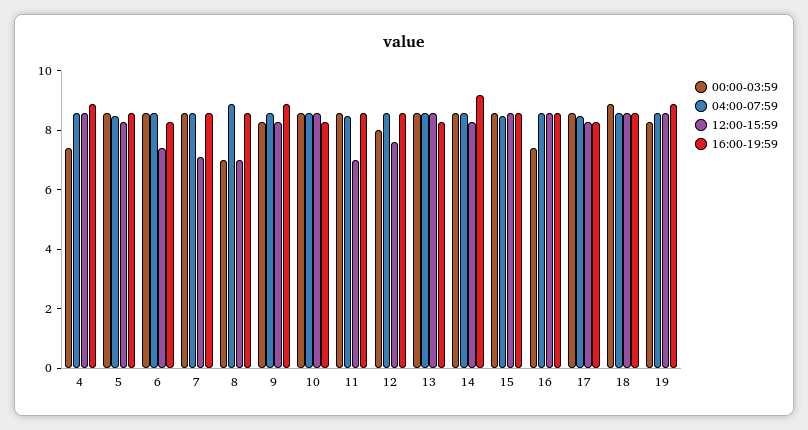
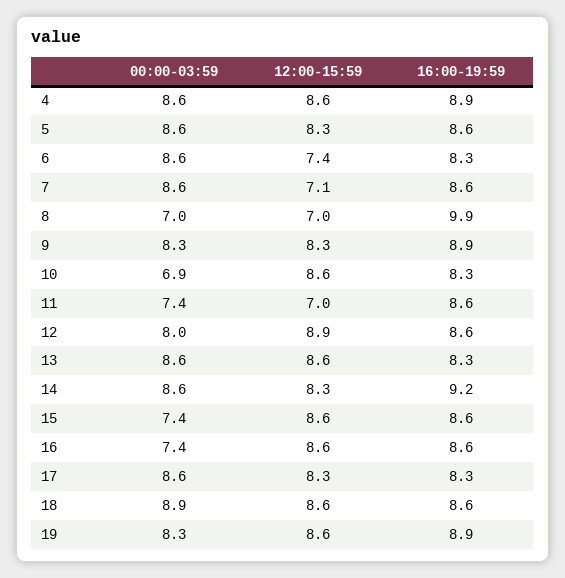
  {
    "00:00-03:59": {
-     "4": 7.5,
+     "4": 8.6,
      "5": 8.6,
      "6": 8.6,
      "7": 8.6,
      "8": 7,
      "9": 8.3,
-     "10": 8.5,
+     "10": 6.9,
-     "11": 8.5,
+     "11": 7.4,
      "12": 8,
      "13": 8.6,
      "14": 8.6,
-     "15": 8.5,
+     "15": 7.4,
      "16": 7.4,
      "17": 8.6,
      "18": 8.9,
      "19": 8.3
    },
-   "04:00-07:59": {
-     "4": 8.5,
-     "5": 8.5,
-     "6": 8.5,
-     "7": 8.5,
-     "8": 9,
-     "9": 8.5,
-     "10": 8.5,
-     "11": 8.5,
-     "12": 8.5,
-     "13": 8.5,
-     "14": 8.5,
-     "15": 8.5,
-     "16": 8.5,
-     "17": 8.5,
-     "18": 8.5,
-     "19": 8.5
-   },
    "12:00-15:59": {
      "4": 8.6,
      "5": 8.3,
      "6": 7.4,
      "7": 7.1,
      "8": 7,
      "9": 8.3,
      "10": 8.6,
      "11": 7,
-     "12": 7.5,
+     "12": 8.9,
      "13": 8.6,
      "14": 8.3,
      "15": 8.6,
      "16": 8.6,
      "17": 8.3,
      "18": 8.6,
      "19": 8.6
    },
    "16:00-19:59": {
      "4": 8.9,
      "5": 8.6,
      "6": 8.3,
      "7": 8.6,
-     "8": 8.5,
+     "8": 9.9,
      "9": 8.9,
      "10": 8.3,
      "11": 8.6,
      "12": 8.6,
      "13": 8.3,
      "14": 9.2,
      "15": 8.6,
      "16": 8.6,
      "17": 8.3,
      "18": 8.6,
      "19": 8.9
    }
  }

